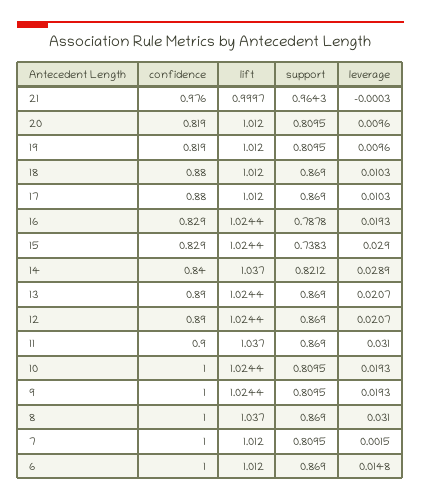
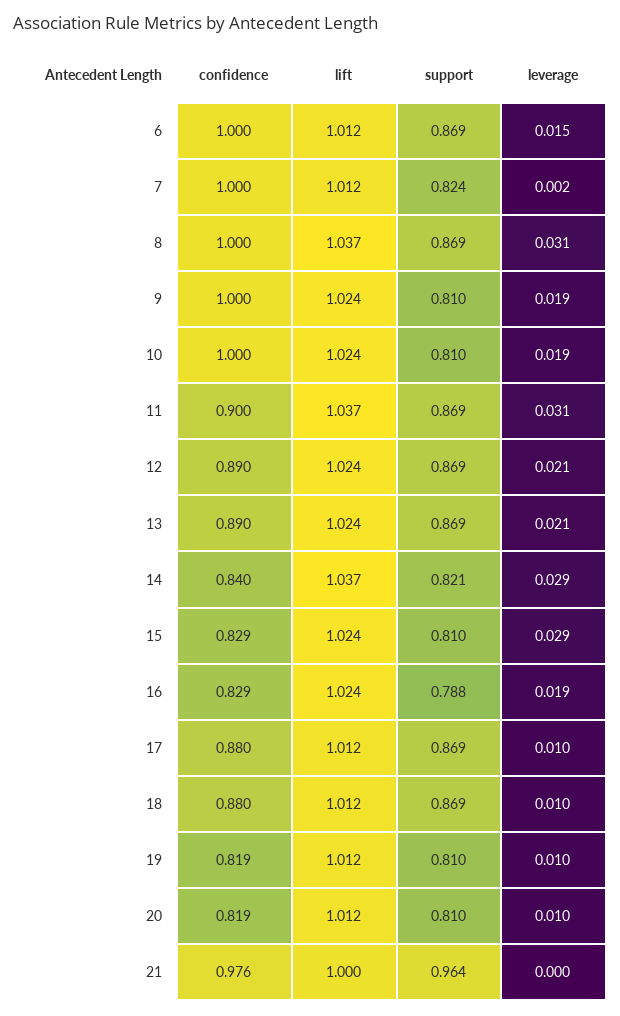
  {
    "confidence": {
      "21": 0.976,
      "20": 0.819,
      "19": 0.819,
      "18": 0.88,
      "17": 0.88,
      "16": 0.829,
      "15": 0.829,
      "14": 0.84,
      "13": 0.89,
      "12": 0.89,
      "11": 0.9,
      "10": 1,
      "9": 1,
      "8": 1,
      "7": 1,
      "6": 1
    },
    "lift": {
      "21": 0.9997,
      "20": 1.012,
      "19": 1.012,
      "18": 1.012,
      "17": 1.012,
      "16": 1.0244,
      "15": 1.0244,
      "14": 1.037,
      "13": 1.0244,
      "12": 1.0244,
      "11": 1.037,
      "10": 1.0244,
      "9": 1.0244,
      "8": 1.037,
      "7": 1.012,
      "6": 1.012
    },
    "support": {
      "21": 0.9643,
      "20": 0.8095,
      "19": 0.8095,
      "18": 0.869,
      "17": 0.869,
      "16": 0.7878,
-     "15": 0.7383,
+     "15": 0.81,
      "14": 0.8212,
      "13": 0.869,
      "12": 0.869,
      "11": 0.869,
      "10": 0.8095,
      "9": 0.8095,
      "8": 0.869,
-     "7": 0.8095,
+     "7": 0.824,
      "6": 0.869
    },
    "leverage": {
      "21": -0.0003,
      "20": 0.0096,
      "19": 0.0096,
      "18": 0.0103,
      "17": 0.0103,
      "16": 0.0193,
      "15": 0.029,
      "14": 0.0289,
      "13": 0.0207,
      "12": 0.0207,
      "11": 0.031,
      "10": 0.0193,
      "9": 0.0193,
      "8": 0.031,
      "7": 0.0015,
      "6": 0.0148
    }
  }

